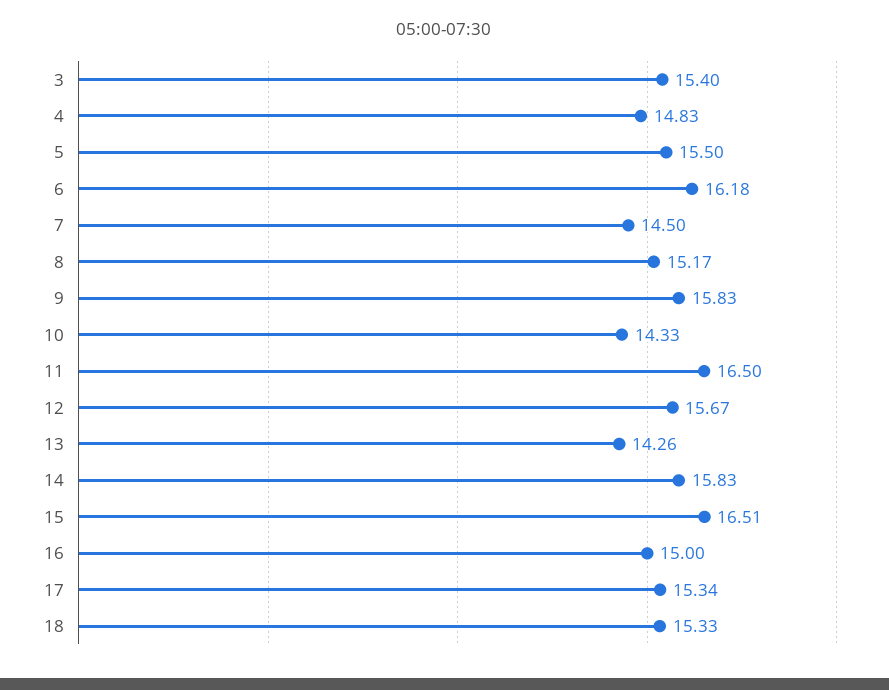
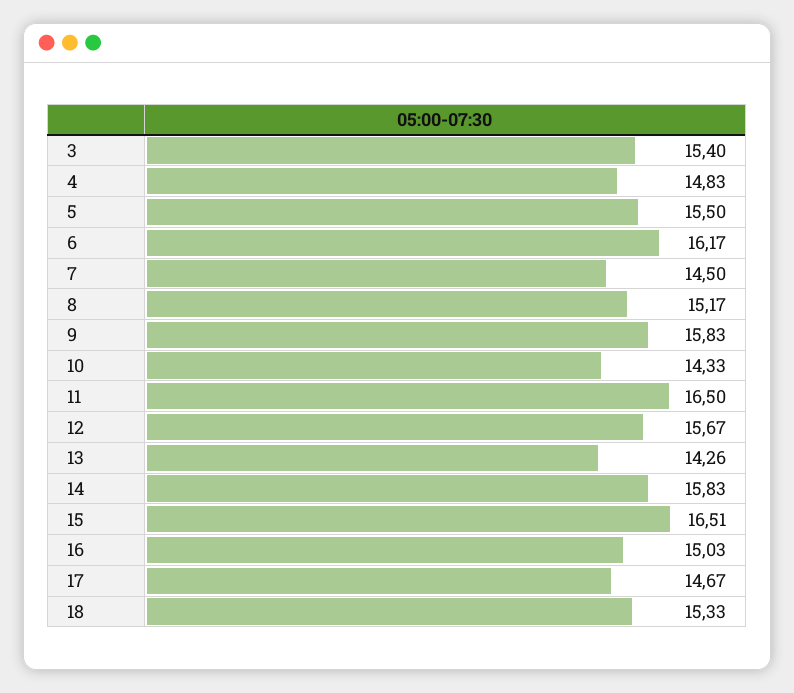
  {
    "3": 15.4,
    "4": 14.83,
    "5": 15.5,
-   "6": 16.18,
+   "6": 16.17,
    "7": 14.5,
    "8": 15.17,
    "9": 15.83,
    "10": 14.33,
    "11": 16.5,
    "12": 15.67,
    "13": 14.26,
    "14": 15.83,
    "15": 16.51,
-   "16": 15,
+   "16": 15.03,
-   "17": 15.34,
+   "17": 14.67,
    "18": 15.33
  }

